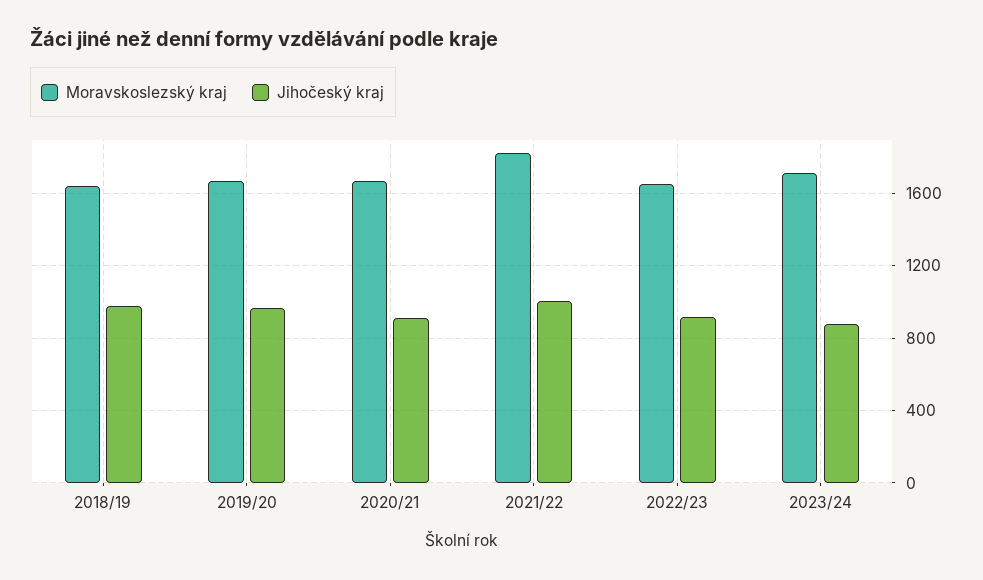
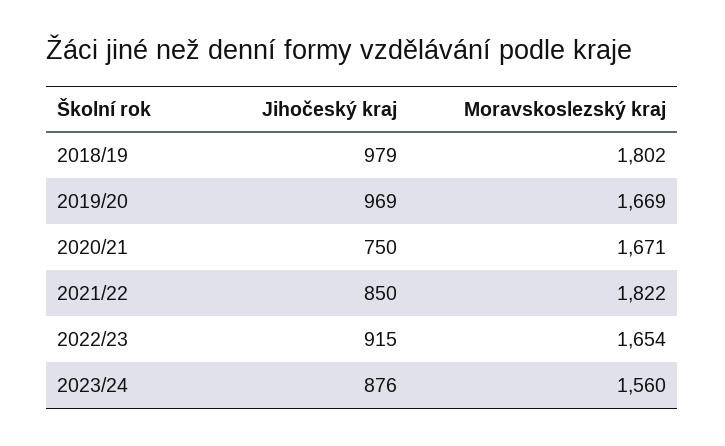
  {
    "Moravskoslezský kraj": {
-     "2018/19": 1650,
+     "2018/19": 1802,
      "2019/20": 1669,
      "2020/21": 1671,
      "2021/22": 1822,
      "2022/23": 1654,
-     "2023/24": 1700
+     "2023/24": 1560
    },
    "Jihočeský kraj": {
      "2018/19": 979,
      "2019/20": 969,
-     "2020/21": 900,
+     "2020/21": 750,
-     "2021/22": 1000,
+     "2021/22": 850,
      "2022/23": 915,
      "2023/24": 876
    }
  }

